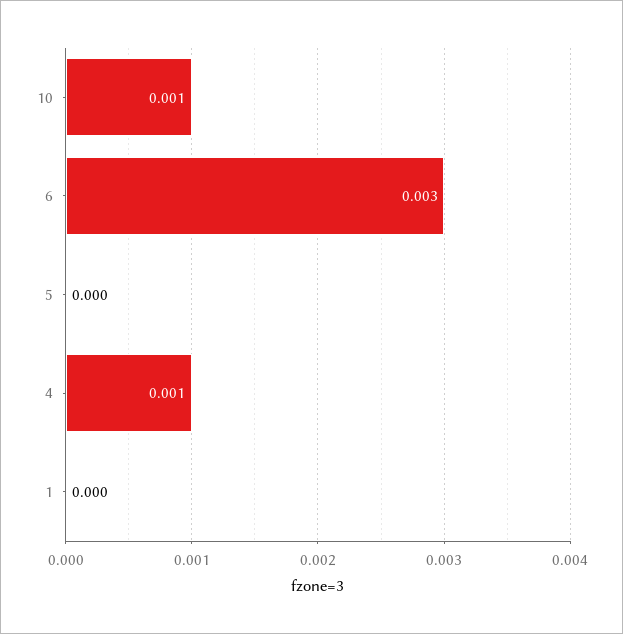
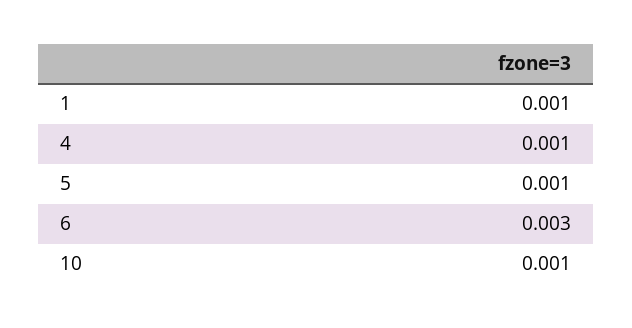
  {
    "10": 0.001,
    "6": 0.003,
-   "5": 0,
+   "5": 0.001,
    "4": 0.001,
-   "1": 0
+   "1": 0.001
  }

